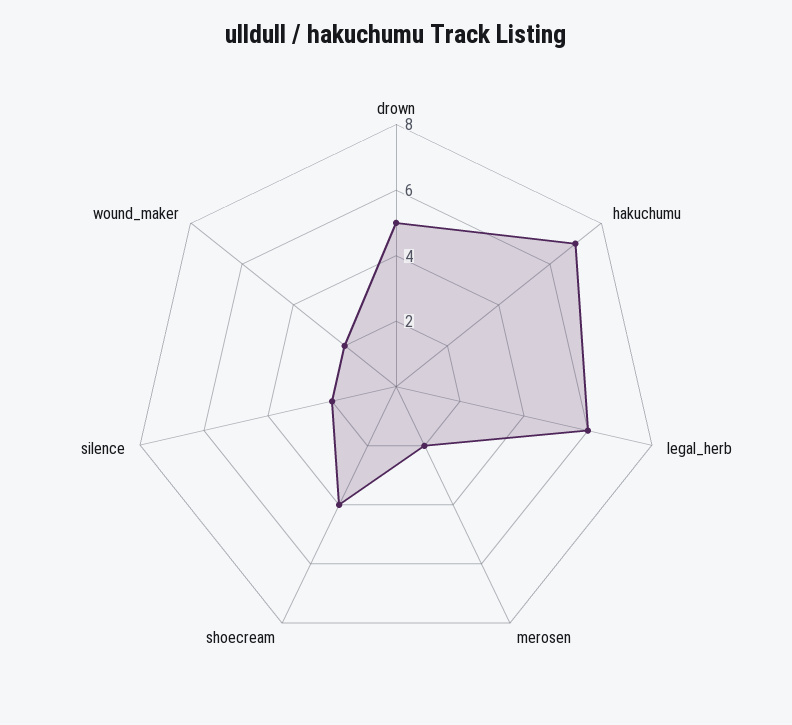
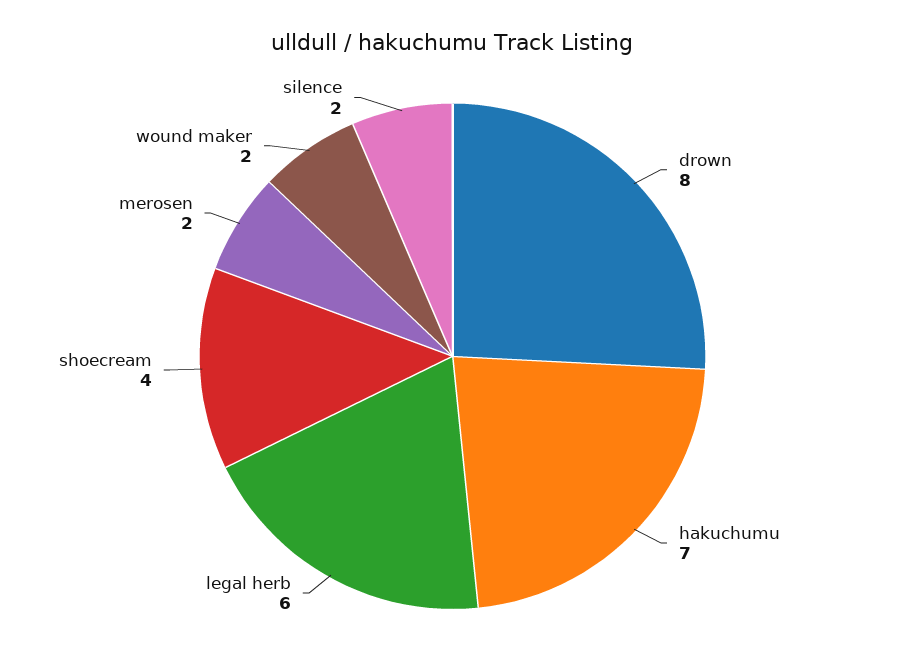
  {
-   "drown": 5,
+   "drown": 8,
    "hakuchumu": 7,
    "legal_herb": 6,
    "merosen": 2,
    "shoecream": 4,
    "silence": 2,
    "wound_maker": 2
  }

